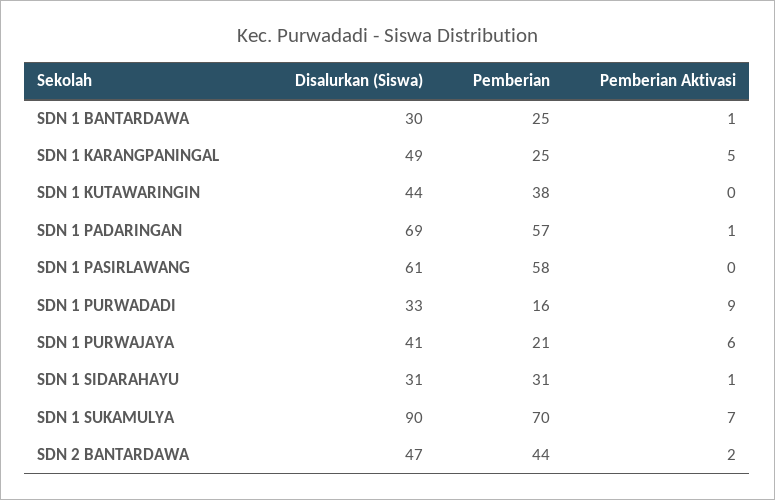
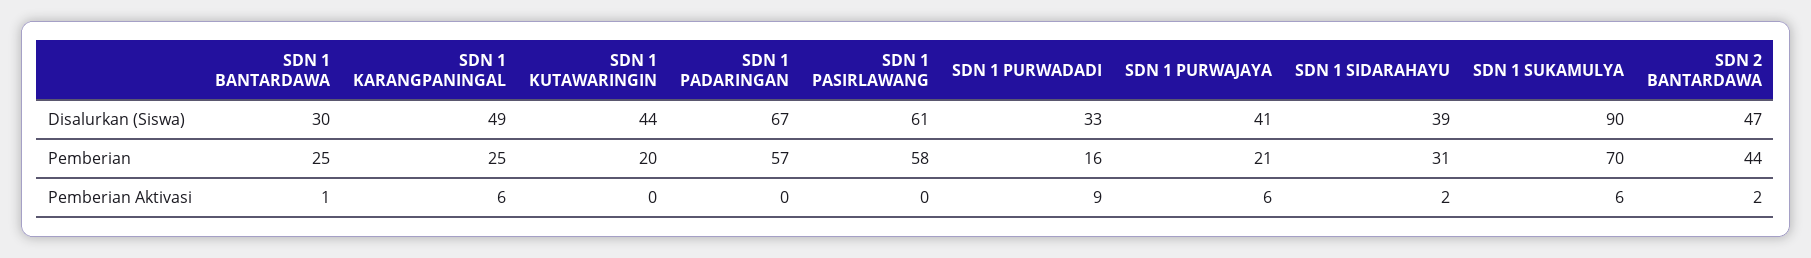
  {
    "Disalurkan (Siswa)": {
      "SDN 1 BANTARDAWA": 30,
      "SDN 1 KARANGPANINGAL": 49,
      "SDN 1 KUTAWARINGIN": 44,
-     "SDN 1 PADARINGAN": 69,
+     "SDN 1 PADARINGAN": 67,
      "SDN 1 PASIRLAWANG": 61,
      "SDN 1 PURWADADI": 33,
      "SDN 1 PURWAJAYA": 41,
-     "SDN 1 SIDARAHAYU": 31,
+     "SDN 1 SIDARAHAYU": 39,
      "SDN 1 SUKAMULYA": 90,
      "SDN 2 BANTARDAWA": 47
    },
    "Pemberian": {
      "SDN 1 BANTARDAWA": 25,
      "SDN 1 KARANGPANINGAL": 25,
-     "SDN 1 KUTAWARINGIN": 38,
+     "SDN 1 KUTAWARINGIN": 20,
      "SDN 1 PADARINGAN": 57,
      "SDN 1 PASIRLAWANG": 58,
      "SDN 1 PURWADADI": 16,
      "SDN 1 PURWAJAYA": 21,
      "SDN 1 SIDARAHAYU": 31,
      "SDN 1 SUKAMULYA": 70,
      "SDN 2 BANTARDAWA": 44
    },
    "Pemberian Aktivasi": {
      "SDN 1 BANTARDAWA": 1,
-     "SDN 1 KARANGPANINGAL": 5,
+     "SDN 1 KARANGPANINGAL": 6,
      "SDN 1 KUTAWARINGIN": 0,
-     "SDN 1 PADARINGAN": 1,
+     "SDN 1 PADARINGAN": 0,
      "SDN 1 PASIRLAWANG": 0,
      "SDN 1 PURWADADI": 9,
      "SDN 1 PURWAJAYA": 6,
-     "SDN 1 SIDARAHAYU": 1,
+     "SDN 1 SIDARAHAYU": 2,
-     "SDN 1 SUKAMULYA": 7,
+     "SDN 1 SUKAMULYA": 6,
      "SDN 2 BANTARDAWA": 2
    }
  }

